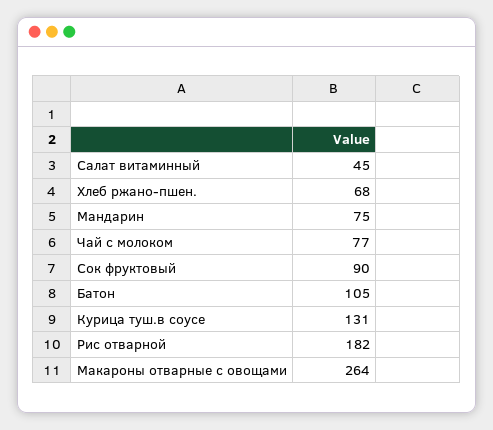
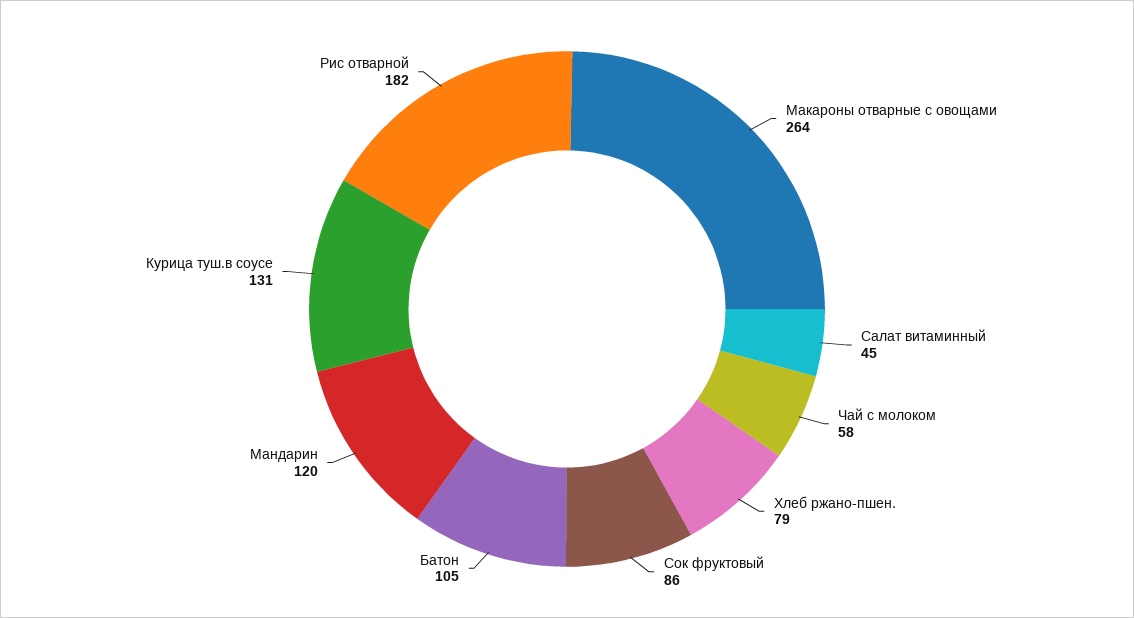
  {
    "Салат витаминный": 45,
-   "Хлеб ржано-пшен.": 68,
+   "Хлеб ржано-пшен.": 79,
-   "Мандарин": 75,
+   "Мандарин": 120,
-   "Чай с молоком": 77,
+   "Чай с молоком": 58,
-   "Сок фруктовый": 90,
+   "Сок фруктовый": 86,
    "Батон": 105,
    "Курица туш.в соусе": 131,
    "Рис отварной": 182,
    "Макароны отварные с овощами": 264
  }

